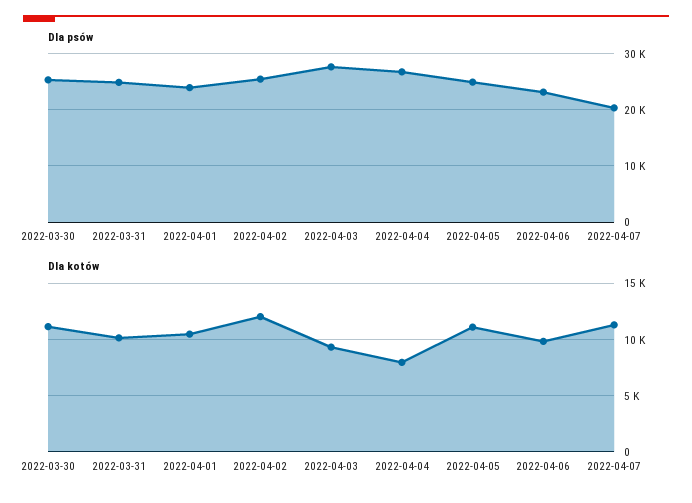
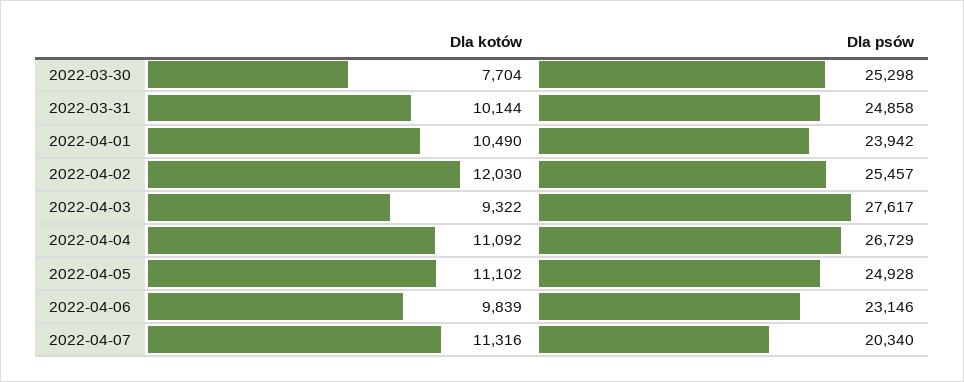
  {
    "Dla psów": {
      "2022-03-30": 25298,
      "2022-03-31": 24858,
      "2022-04-01": 23942,
      "2022-04-02": 25457,
      "2022-04-03": 27617,
      "2022-04-04": 26729,
      "2022-04-05": 24928,
      "2022-04-06": 23146,
      "2022-04-07": 20340
    },
    "Dla kotów": {
-     "2022-03-30": 11000,
+     "2022-03-30": 7704,
      "2022-03-31": 10144,
      "2022-04-01": 10490,
      "2022-04-02": 12030,
      "2022-04-03": 9322,
-     "2022-04-04": 8000,
+     "2022-04-04": 11092,
      "2022-04-05": 11102,
      "2022-04-06": 9839,
      "2022-04-07": 11316
    }
  }

